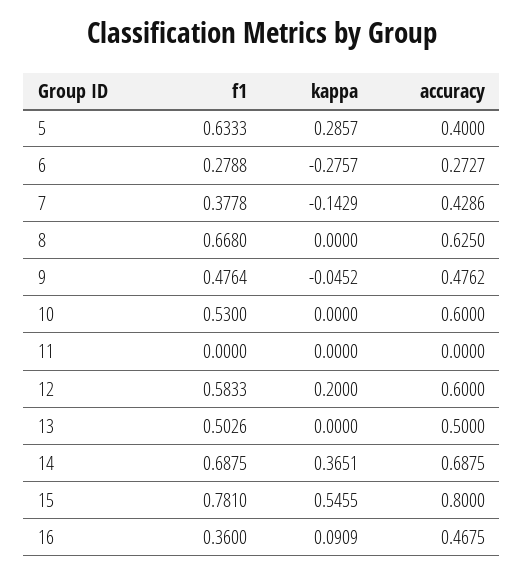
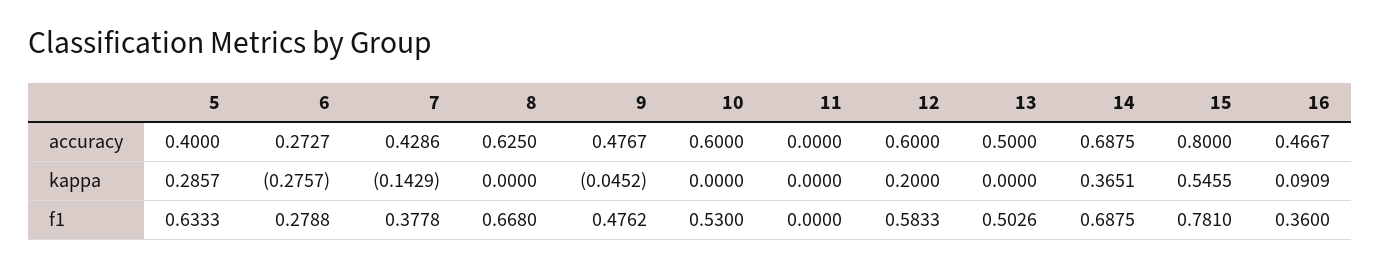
  {
    "f1": {
      "5": 0.6333,
      "6": 0.2788,
      "7": 0.3778,
      "8": 0.668,
-     "9": 0.4764,
+     "9": 0.4762,
      "10": 0.53,
      "11": 0,
      "12": 0.5833,
      "13": 0.5026,
      "14": 0.6875,
      "15": 0.781,
      "16": 0.36
    },
    "kappa": {
      "5": 0.2857,
      "6": -0.2757,
      "7": -0.1429,
      "8": 0,
      "9": -0.0452,
      "10": 0,
      "11": 0,
      "12": 0.2,
      "13": 0,
      "14": 0.3651,
      "15": 0.5455,
      "16": 0.0909
    },
    "accuracy": {
      "5": 0.4,
      "6": 0.2727,
      "7": 0.4286,
      "8": 0.625,
-     "9": 0.4762,
+     "9": 0.4767,
      "10": 0.6,
      "11": 0,
      "12": 0.6,
      "13": 0.5,
      "14": 0.6875,
      "15": 0.8,
-     "16": 0.4675
+     "16": 0.4667
    }
  }

